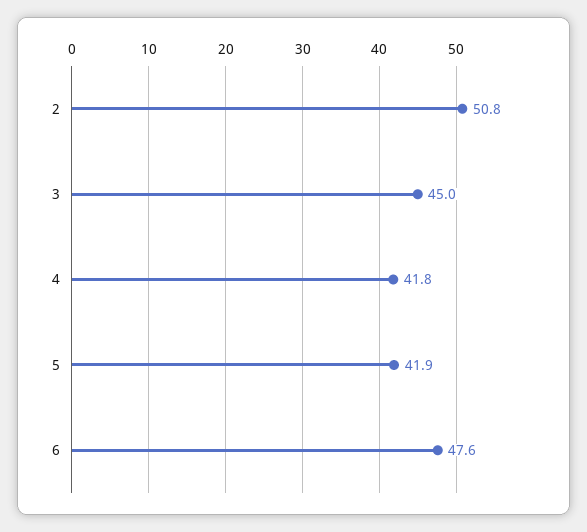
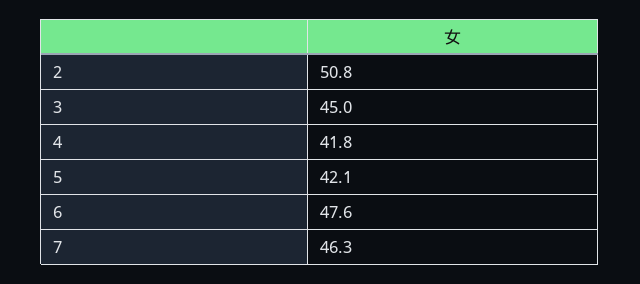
  {
    "2": 50.8,
    "3": 45,
    "4": 41.8,
-   "5": 41.9,
+   "5": 42.1,
-   "6": 47.6
+   "6": 47.6,
+   "7": 46.3
  }

